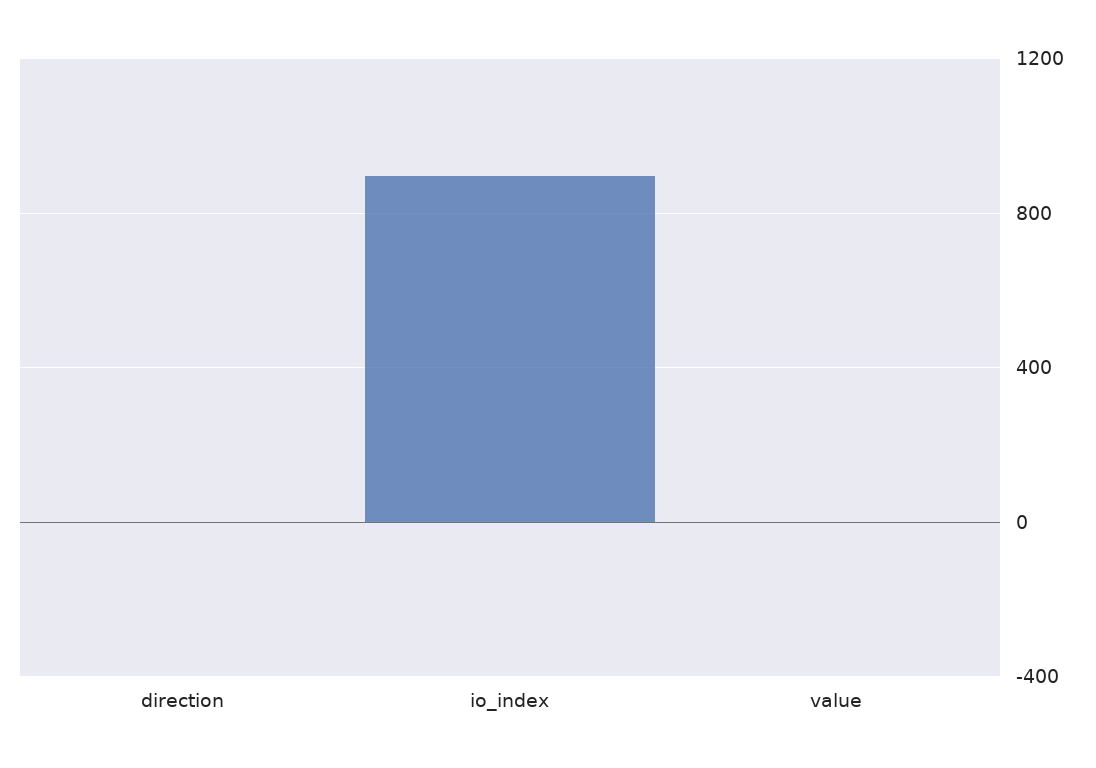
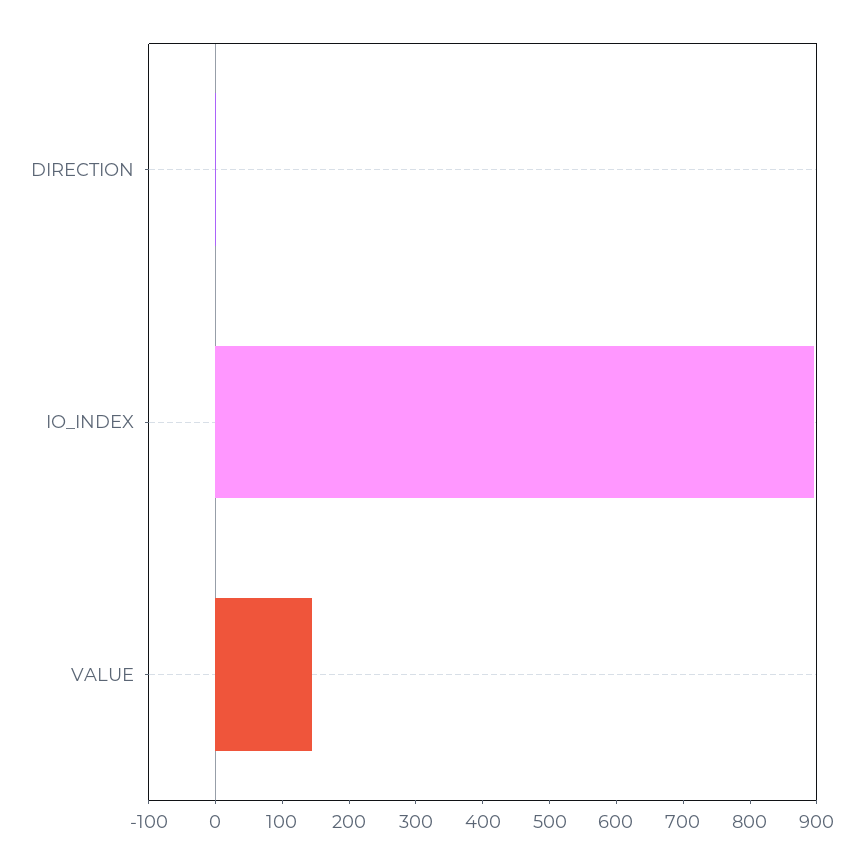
  {
    "direction": 0,
    "io_index": 900,
-   "value": 0
+   "value": 140
  }

